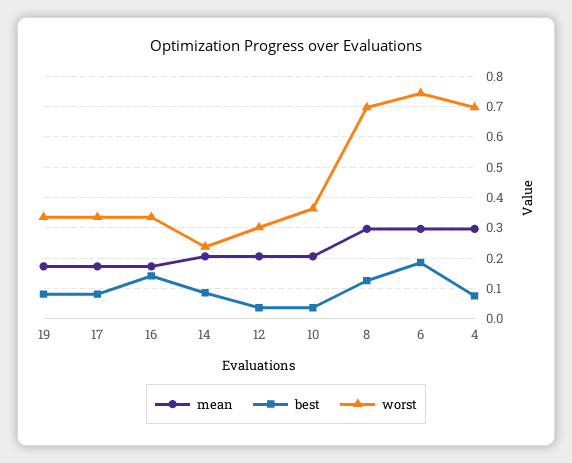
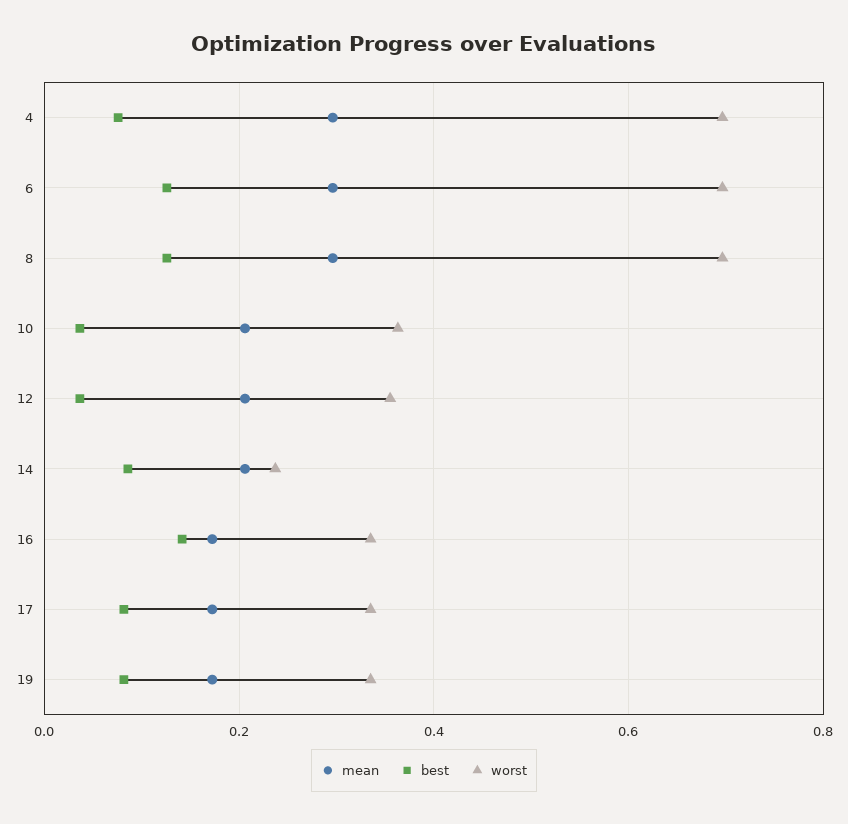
  {
    "mean": {
      "19": 0.18,
      "17": 0.18,
      "16": 0.18,
      "14": 0.2,
      "12": 0.2,
      "10": 0.2,
      "8": 0.3,
      "6": 0.3,
      "4": 0.3
    },
    "best": {
      "19": 0.08,
      "17": 0.08,
      "16": 0.14,
      "14": 0.08,
      "12": 0.04,
      "10": 0.04,
      "8": 0.12,
-     "6": 0.18,
+     "6": 0.12,
      "4": 0.08
    },
    "worst": {
      "19": 0.34,
      "17": 0.34,
      "16": 0.34,
      "14": 0.24,
-     "12": 0.3,
+     "12": 0.36,
      "10": 0.36,
      "8": 0.7,
-     "6": 0.74,
+     "6": 0.7,
      "4": 0.7
    }
  }

